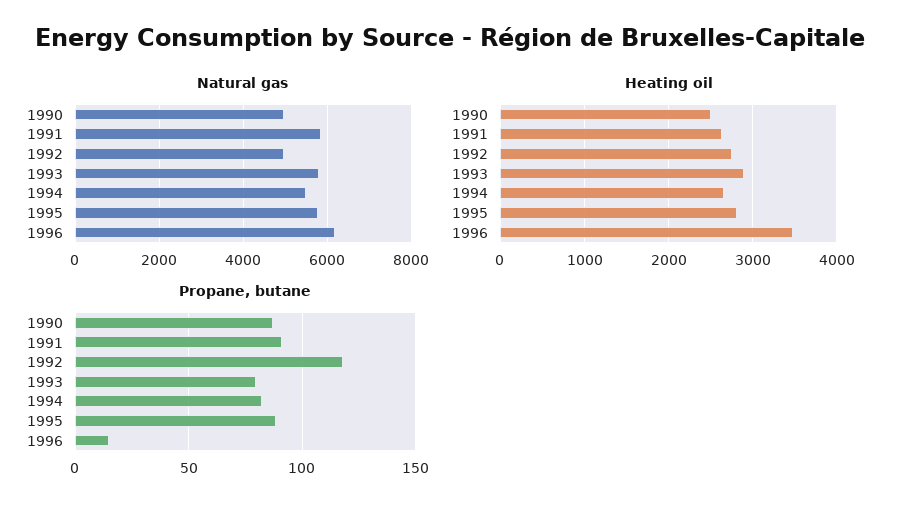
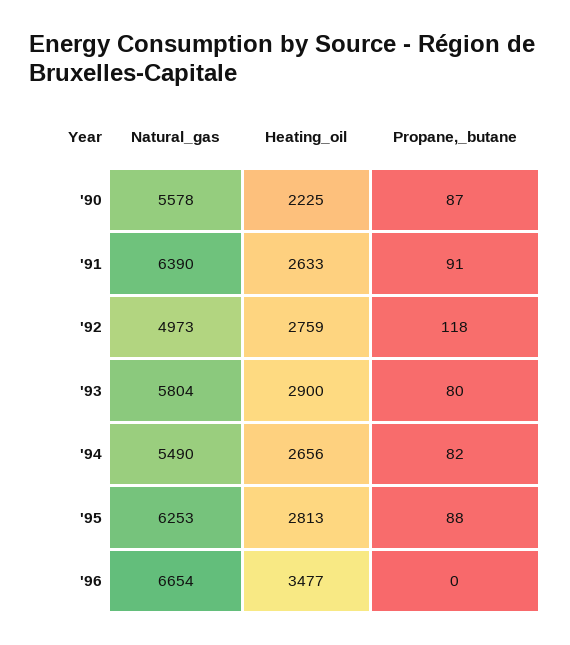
  {
    "Natural gas": {
-     "1990": 5000,
+     "1990": 5578,
-     "1991": 5800,
+     "1991": 6390,
      "1992": 4973,
      "1993": 5804,
      "1994": 5490,
-     "1995": 5800,
+     "1995": 6253,
-     "1996": 6200
+     "1996": 6654
    },
    "Heating oil": {
-     "1990": 2500,
+     "1990": 2225,
      "1991": 2633,
      "1992": 2759,
      "1993": 2900,
      "1994": 2656,
      "1995": 2813,
      "1996": 3477
    },
    "Propane, butane": {
      "1990": 87,
      "1991": 91,
      "1992": 118,
      "1993": 80,
      "1994": 82,
      "1995": 88,
-     "1996": 15
+     "1996": 0
    }
  }

